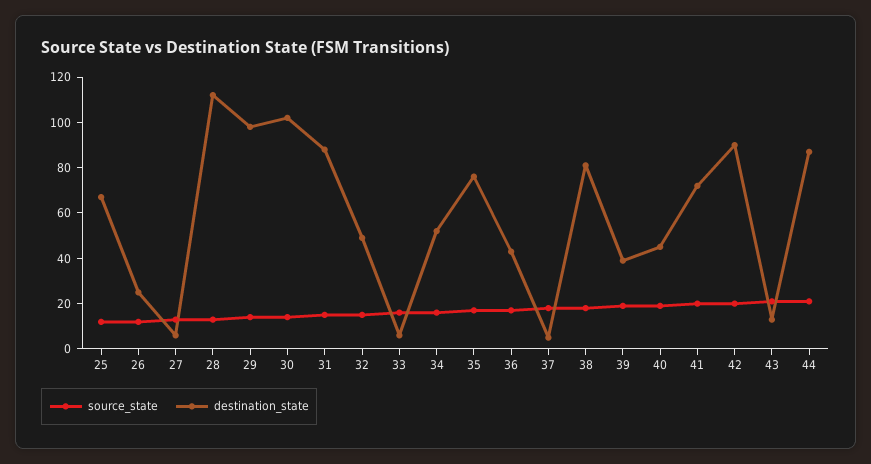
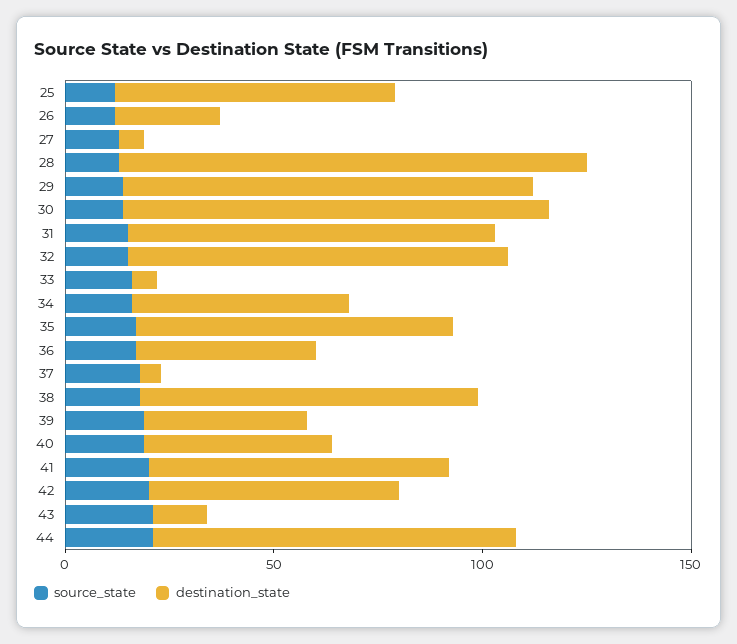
  {
    "source_state": {
      "25": 10,
      "26": 10,
      "27": 15,
      "28": 15,
      "29": 15,
      "30": 15,
      "31": 15,
      "32": 15,
      "33": 15,
      "34": 15,
      "35": 15,
      "36": 15,
      "37": 20,
      "38": 20,
      "39": 20,
      "40": 20,
      "41": 20,
      "42": 20,
      "43": 20,
      "44": 20
    },
    "destination_state": {
      "25": 65,
      "26": 25,
      "27": 5,
      "28": 110,
      "29": 100,
      "30": 100,
      "31": 90,
-     "32": 50,
+     "32": 90,
      "33": 5,
      "34": 50,
      "35": 75,
      "36": 45,
      "37": 5,
      "38": 80,
      "39": 40,
      "40": 45,
      "41": 70,
-     "42": 90,
+     "42": 60,
      "43": 15,
      "44": 85
    }
  }

